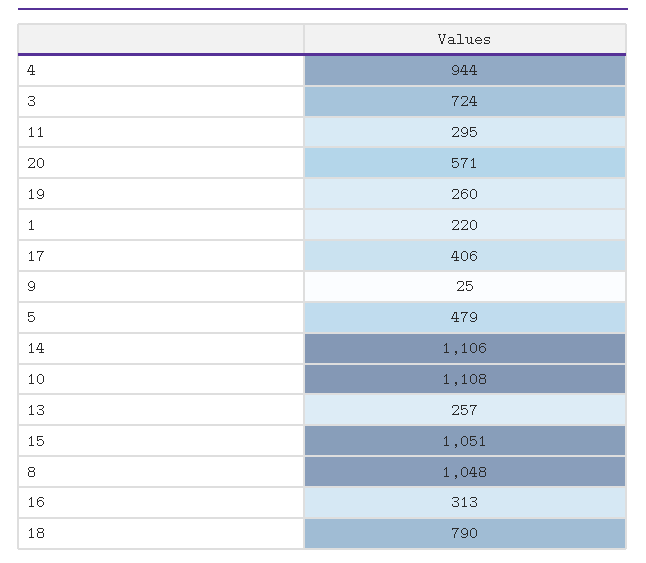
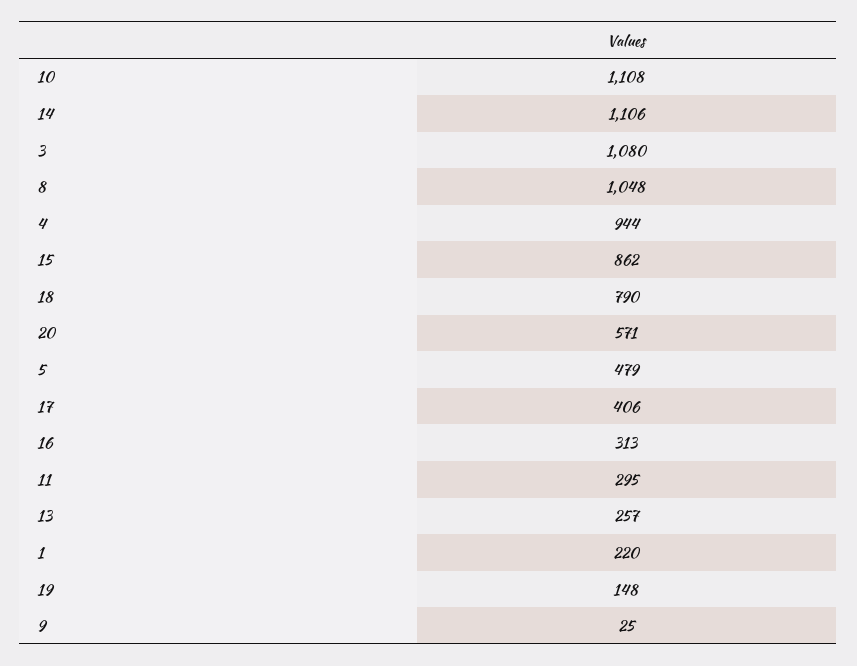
  {
    "4": 944,
-   "3": 724,
+   "3": 1080,
    "11": 295,
    "20": 571,
-   "19": 260,
+   "19": 148,
    "1": 220,
    "17": 406,
    "9": 25,
    "5": 479,
    "14": 1106,
    "10": 1108,
    "13": 257,
-   "15": 1051,
+   "15": 862,
    "8": 1048,
    "16": 313,
    "18": 790
  }

